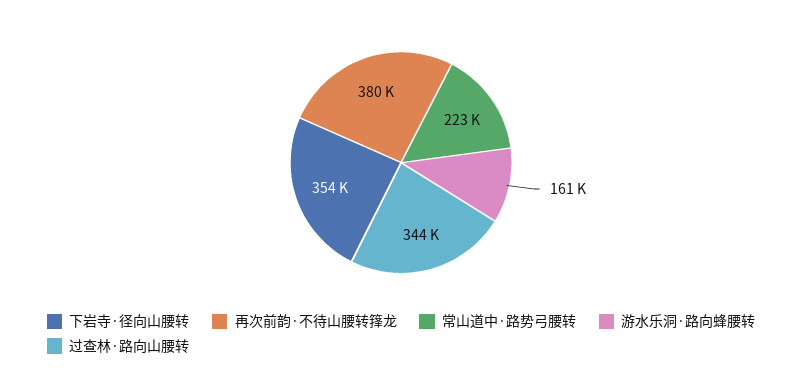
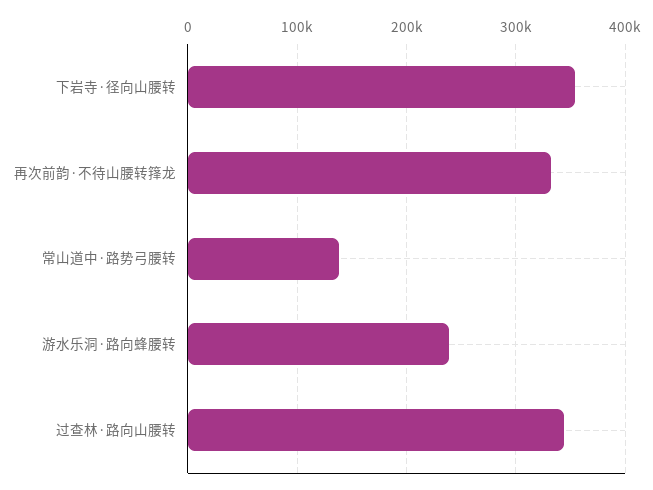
  {
    "下岩寺·径向山腰转": 354000,
-   "再次前韵·不待山腰转箨龙": 380000,
+   "再次前韵·不待山腰转箨龙": 330000,
-   "常山道中·路势弓腰转": 223000,
+   "常山道中·路势弓腰转": 140000,
-   "游水乐洞·路向蜂腰转": 161000,
+   "游水乐洞·路向蜂腰转": 240000,
    "过查林·路向山腰转": 344000
  }

